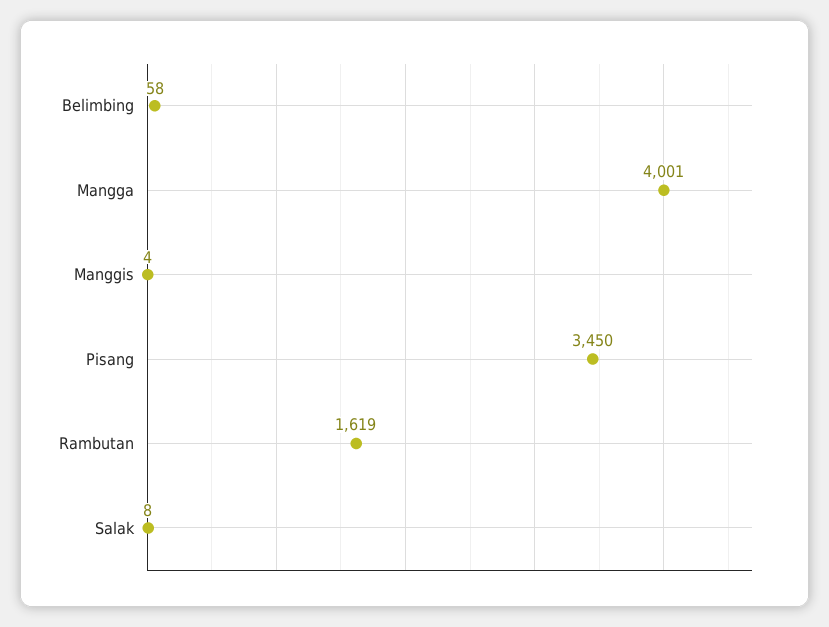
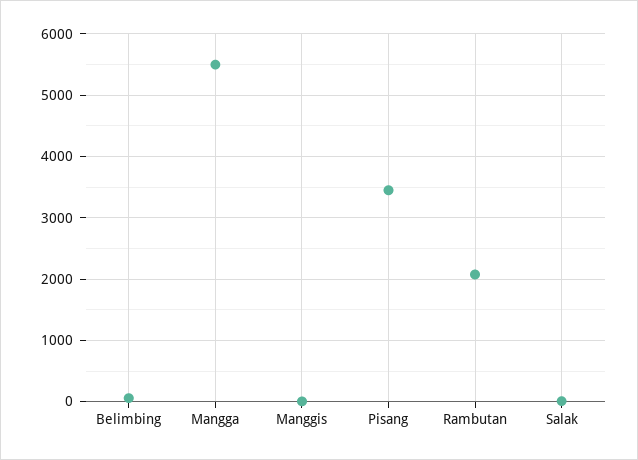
  {
    "Belimbing": 58,
-   "Mangga": 4001,
+   "Mangga": 5500,
    "Manggis": 4,
    "Pisang": 3450,
-   "Rambutan": 1619,
+   "Rambutan": 2100,
    "Salak": 8
  }

